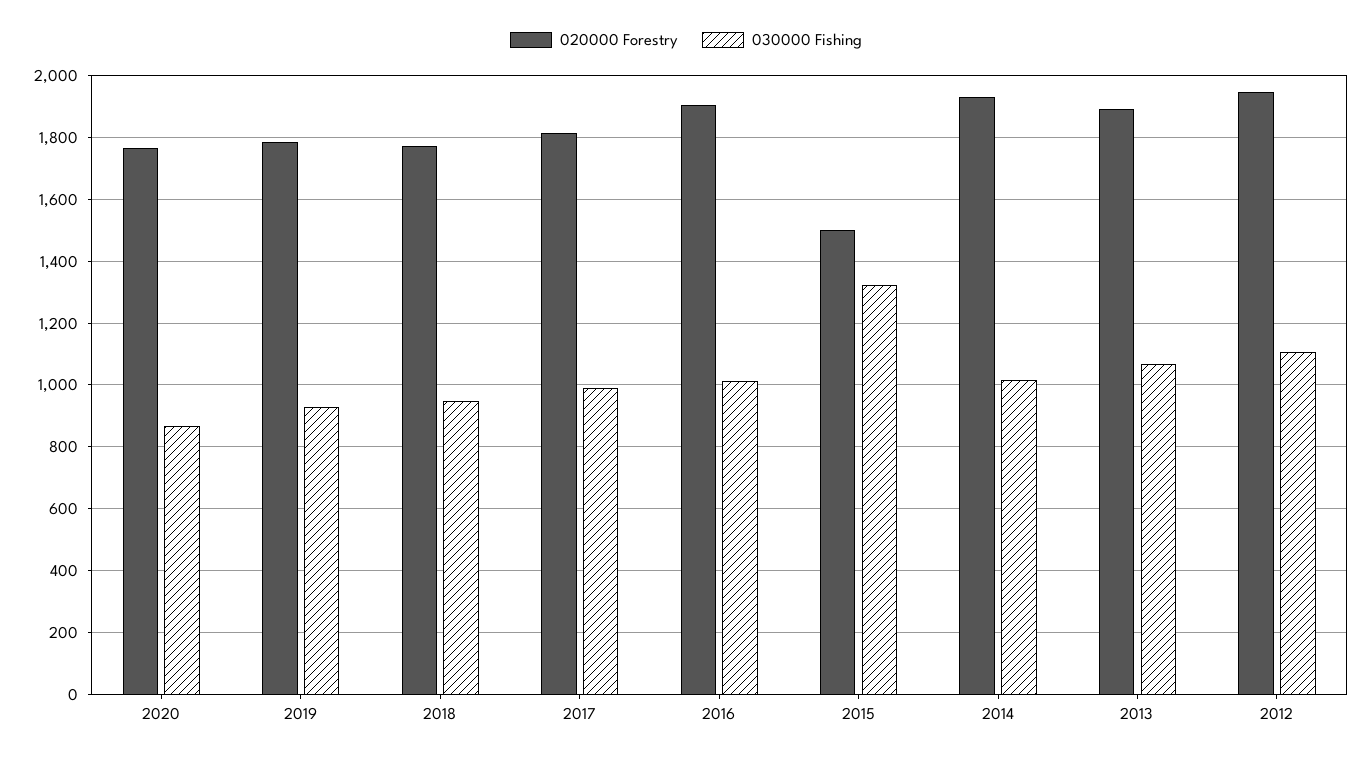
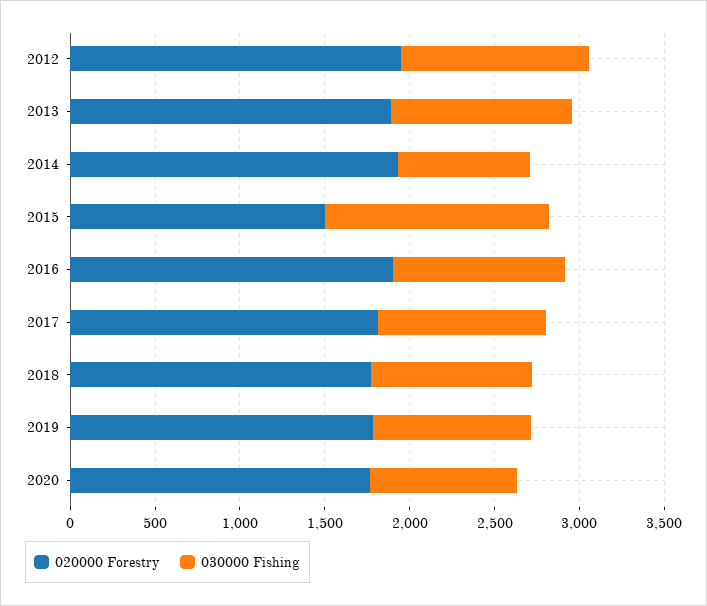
  {
    "020000 Forestry": {
      "2020": 1760,
      "2019": 1780,
      "2018": 1780,
      "2017": 1820,
      "2016": 1900,
      "2015": 1500,
      "2014": 1940,
      "2013": 1900,
      "2012": 1940
    },
    "030000 Fishing": {
      "2020": 860,
      "2019": 920,
      "2018": 940,
      "2017": 980,
      "2016": 1020,
      "2015": 1320,
-     "2014": 1020,
+     "2014": 800,
      "2013": 1060,
      "2012": 1100
    }
  }

